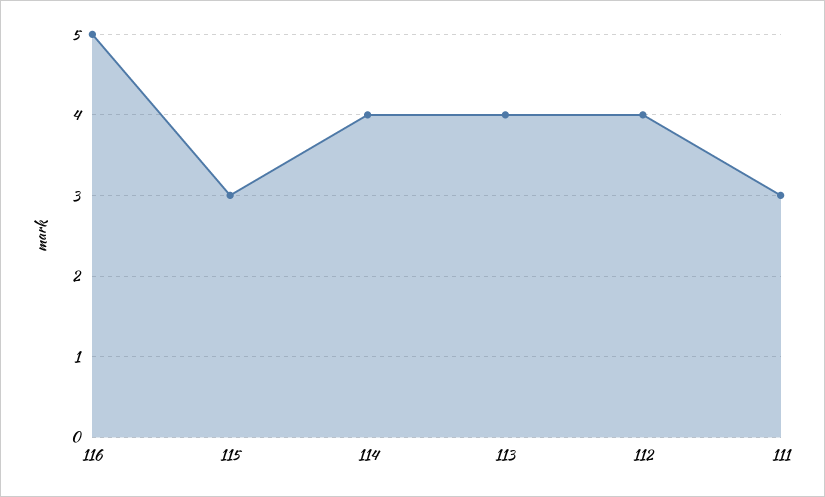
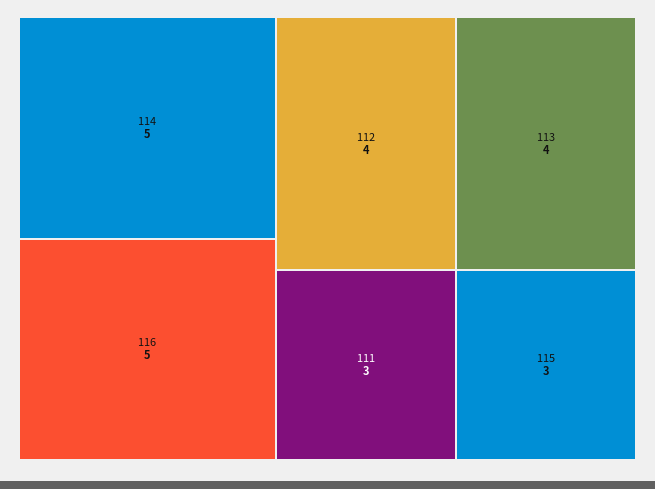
  {
    "116": 5,
    "115": 3,
-   "114": 4,
+   "114": 5,
    "113": 4,
    "112": 4,
    "111": 3
  }

